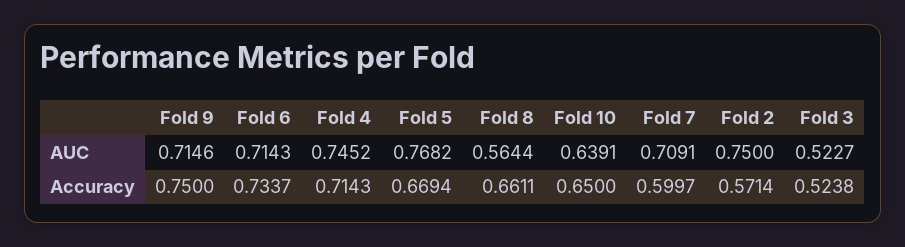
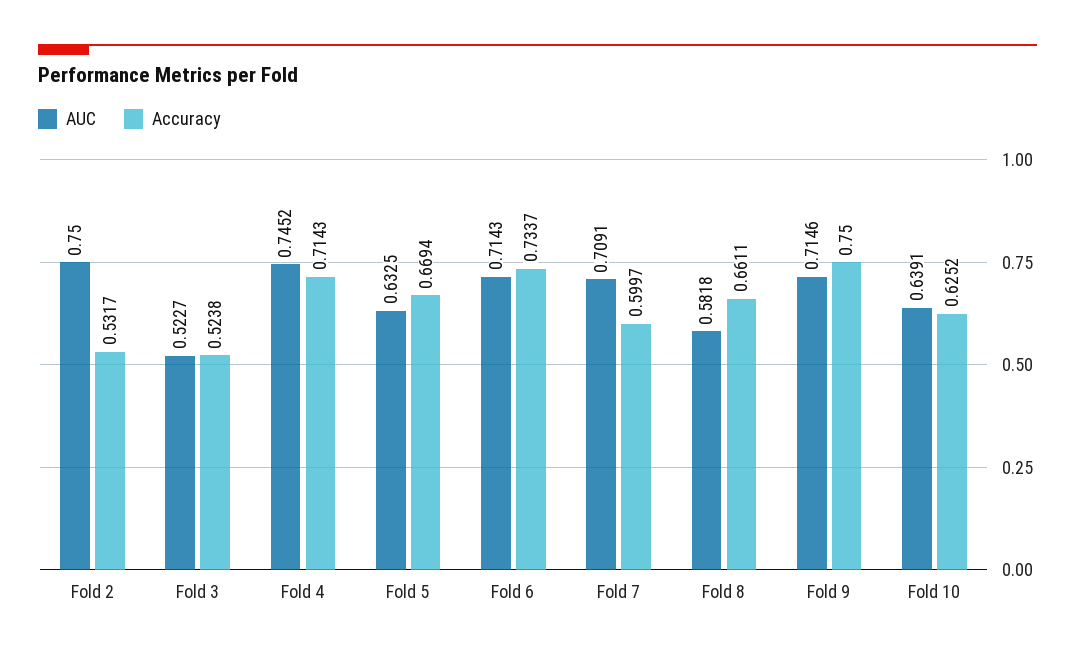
  {
    "AUC": {
      "Fold 9": 0.7146,
      "Fold 6": 0.7143,
      "Fold 4": 0.7452,
-     "Fold 5": 0.7682,
+     "Fold 5": 0.6325,
-     "Fold 8": 0.5644,
+     "Fold 8": 0.5818,
      "Fold 10": 0.6391,
      "Fold 7": 0.7091,
      "Fold 2": 0.75,
      "Fold 3": 0.5227
    },
    "Accuracy": {
      "Fold 9": 0.75,
      "Fold 6": 0.7337,
      "Fold 4": 0.7143,
      "Fold 5": 0.6694,
      "Fold 8": 0.6611,
-     "Fold 10": 0.65,
+     "Fold 10": 0.6252,
      "Fold 7": 0.5997,
-     "Fold 2": 0.5714,
+     "Fold 2": 0.5317,
      "Fold 3": 0.5238
    }
  }

